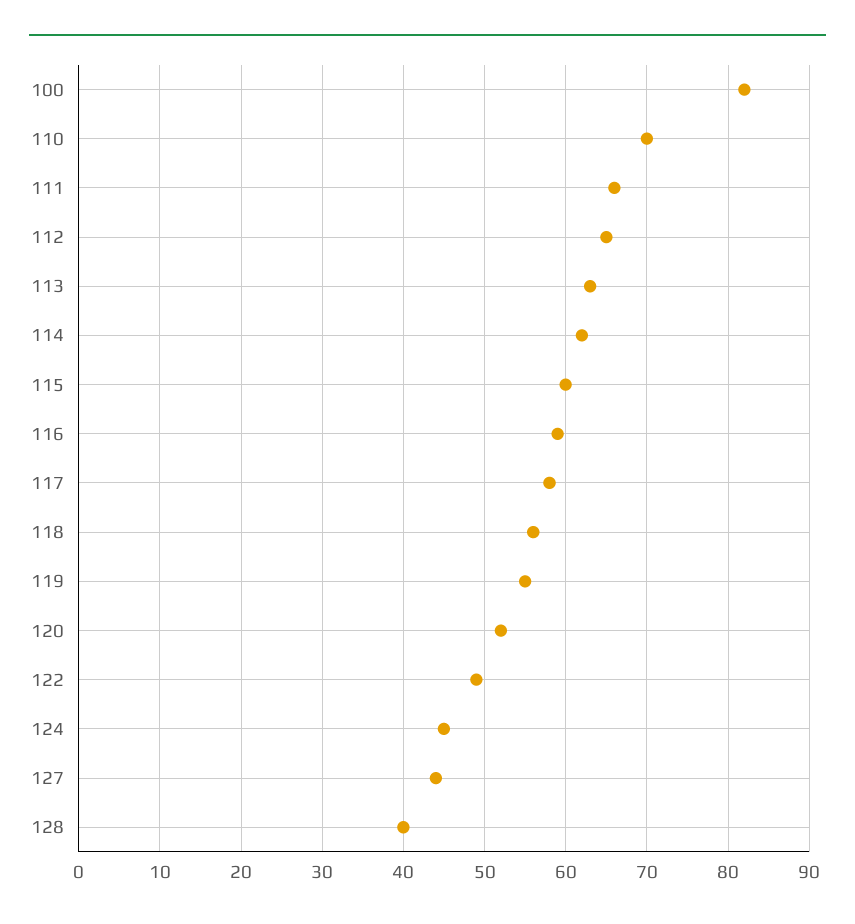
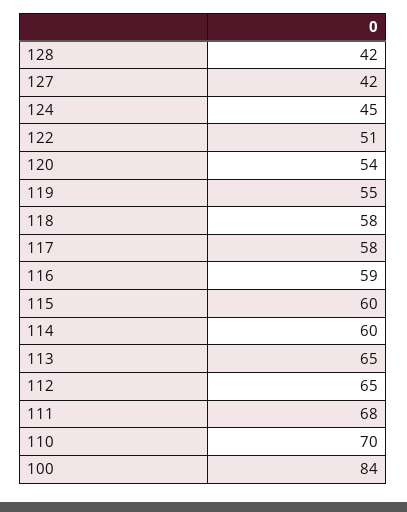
  {
-   "100": 82,
+   "100": 84,
    "110": 70,
-   "111": 66,
+   "111": 68,
    "112": 65,
-   "113": 63,
+   "113": 65,
-   "114": 62,
+   "114": 60,
    "115": 60,
    "116": 59,
    "117": 58,
-   "118": 56,
+   "118": 58,
    "119": 55,
-   "120": 52,
+   "120": 54,
-   "122": 49,
+   "122": 51,
    "124": 45,
-   "127": 44,
+   "127": 42,
-   "128": 40
+   "128": 42
  }

